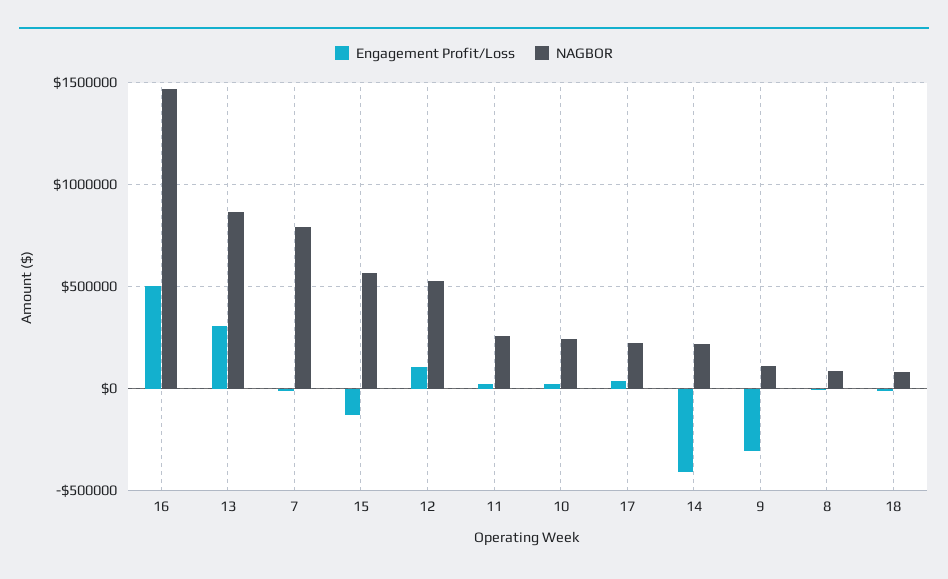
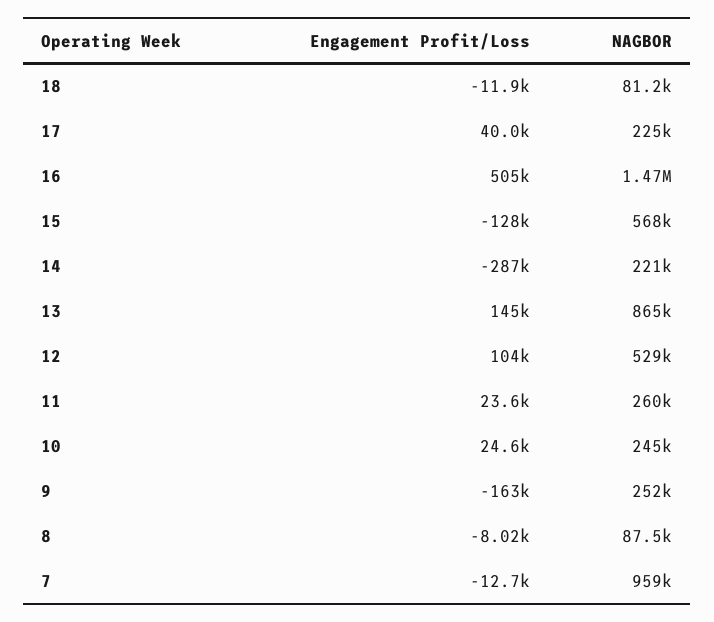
  {
    "Engagement Profit/Loss": {
      "16": 505000,
-     "13": 300000,
+     "13": 145000,
      "7": -12700,
      "15": -128000,
      "12": 104000,
      "11": 23600,
      "10": 24600,
      "17": 40000,
-     "14": -400000,
+     "14": -287000,
-     "9": -300000,
+     "9": -163000,
      "8": -8020,
      "18": -11900
    },
    "NAGBOR": {
      "16": 1470000,
      "13": 865000,
-     "7": 800000,
+     "7": 959000,
      "15": 568000,
      "12": 529000,
      "11": 260000,
      "10": 245000,
      "17": 225000,
      "14": 221000,
-     "9": 100000,
+     "9": 252000,
      "8": 87500,
      "18": 81200
    }
  }

